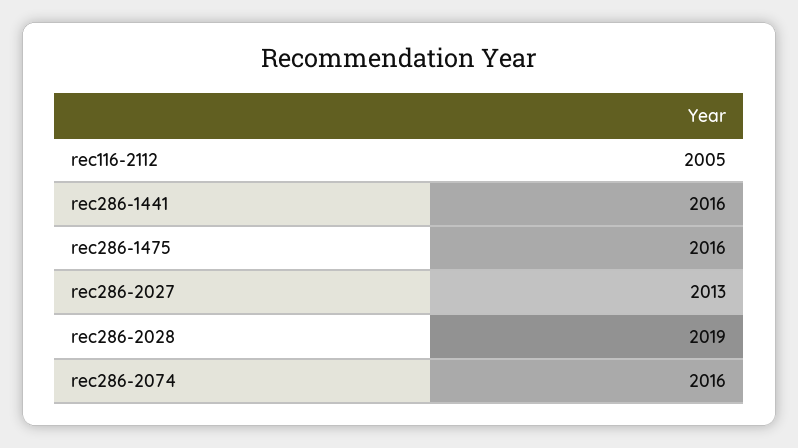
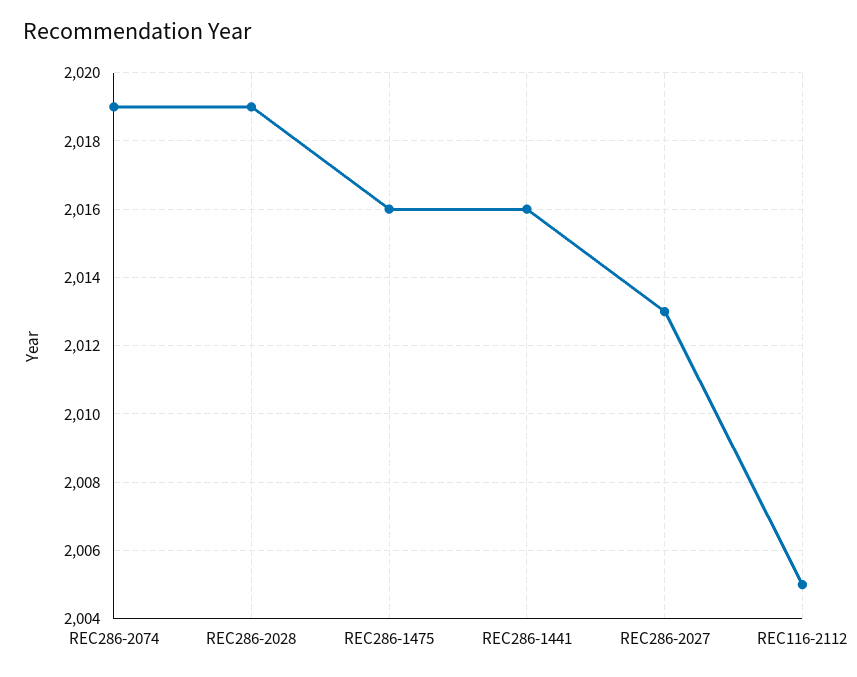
  {
    "rec116-2112": 2005,
    "rec286-1441": 2016,
    "rec286-1475": 2016,
    "rec286-2027": 2013,
    "rec286-2028": 2019,
-   "rec286-2074": 2016
+   "rec286-2074": 2019
  }

